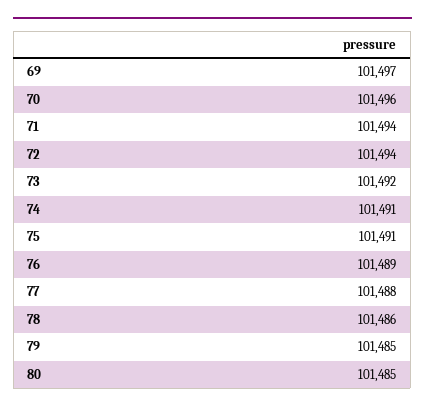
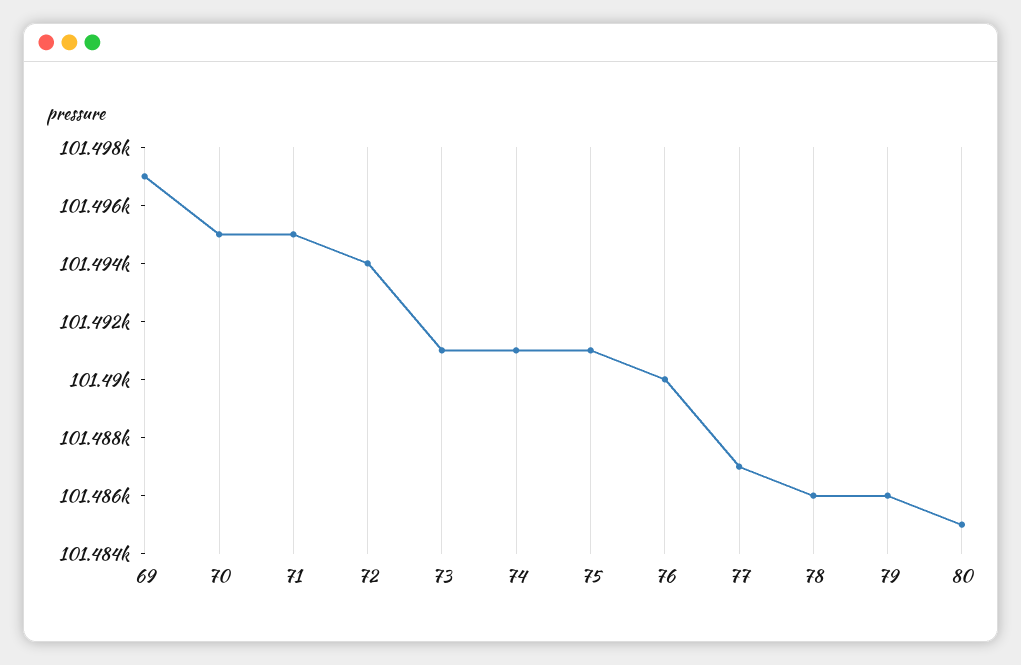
  {
    "69": 101497,
-   "70": 101496,
+   "70": 101495,
-   "71": 101494,
+   "71": 101495,
    "72": 101494,
-   "73": 101492,
+   "73": 101491,
    "74": 101491,
    "75": 101491,
-   "76": 101489,
+   "76": 101490,
-   "77": 101488,
+   "77": 101487,
    "78": 101486,
-   "79": 101485,
+   "79": 101486,
    "80": 101485
  }

